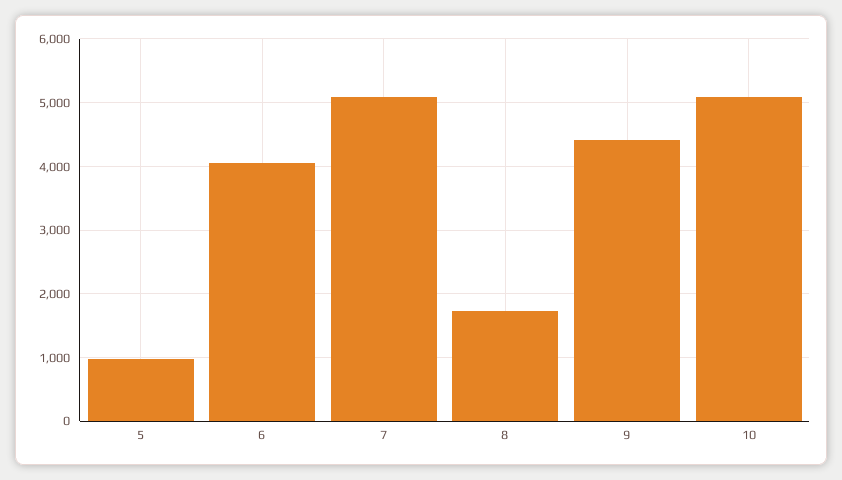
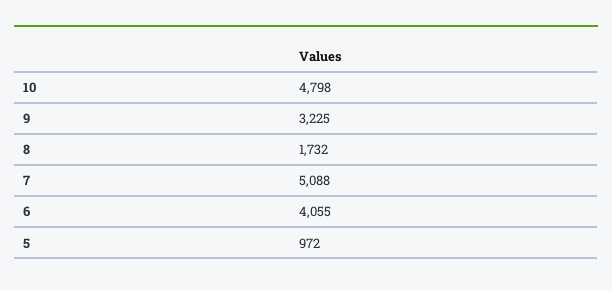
  {
    "5": 972,
    "6": 4055,
    "7": 5088,
    "8": 1732,
-   "9": 4400,
+   "9": 3225,
-   "10": 5100
+   "10": 4798
  }

